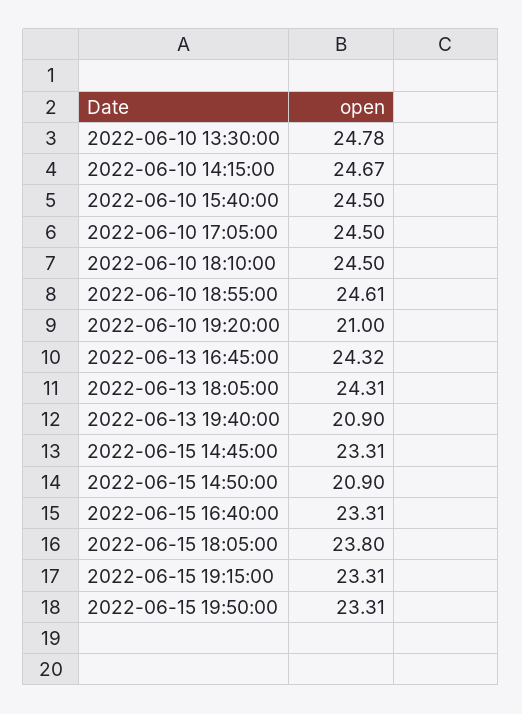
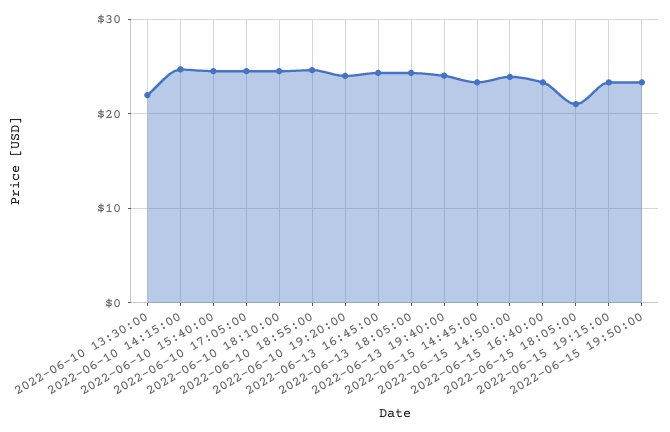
  {
-   "2022-06-10 13:30:00": 24.78,
+   "2022-06-10 13:30:00": 22,
    "2022-06-10 14:15:00": 24.67,
    "2022-06-10 15:40:00": 24.5,
    "2022-06-10 17:05:00": 24.5,
    "2022-06-10 18:10:00": 24.5,
    "2022-06-10 18:55:00": 24.61,
-   "2022-06-10 19:20:00": 21,
+   "2022-06-10 19:20:00": 24,
    "2022-06-13 16:45:00": 24.32,
    "2022-06-13 18:05:00": 24.31,
-   "2022-06-13 19:40:00": 20.9,
+   "2022-06-13 19:40:00": 24,
    "2022-06-15 14:45:00": 23.31,
-   "2022-06-15 14:50:00": 20.9,
+   "2022-06-15 14:50:00": 24,
    "2022-06-15 16:40:00": 23.31,
-   "2022-06-15 18:05:00": 23.8,
+   "2022-06-15 18:05:00": 21,
    "2022-06-15 19:15:00": 23.31,
    "2022-06-15 19:50:00": 23.31
  }

